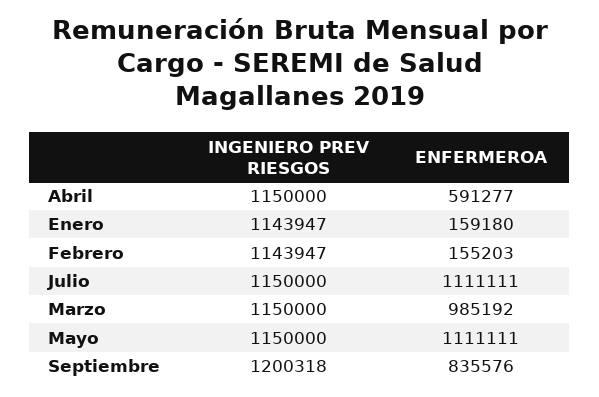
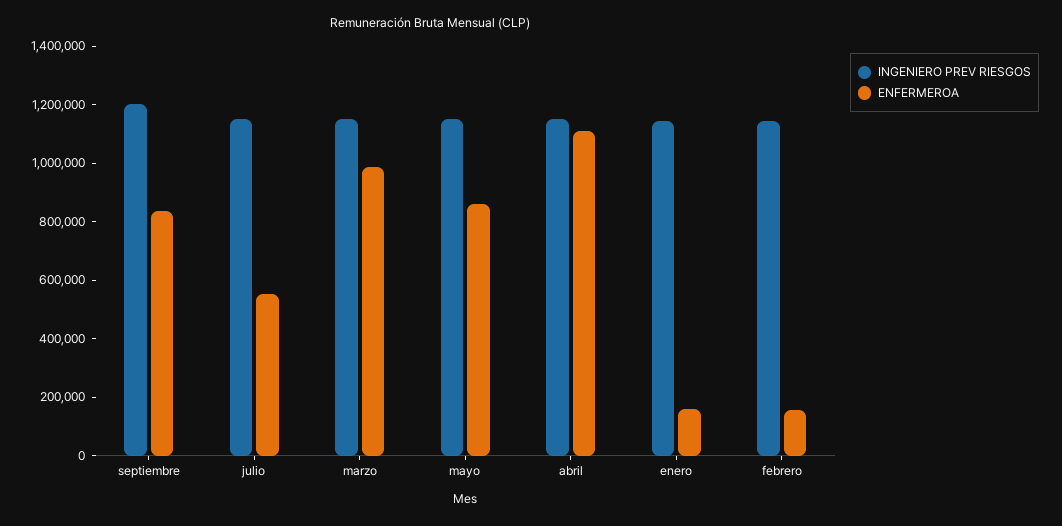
  {
    "INGENIERO PREV RIESGOS": {
      "Abril": 1150000,
      "Enero": 1143947,
      "Febrero": 1143947,
      "Julio": 1150000,
      "Marzo": 1150000,
      "Mayo": 1150000,
      "Septiembre": 1200318
    },
    "ENFERMEROA": {
-     "Abril": 591277,
+     "Abril": 1100000,
      "Enero": 159180,
      "Febrero": 155203,
-     "Julio": 1111111,
+     "Julio": 550000,
      "Marzo": 985192,
-     "Mayo": 1111111,
+     "Mayo": 850000,
      "Septiembre": 835576
    }
  }

